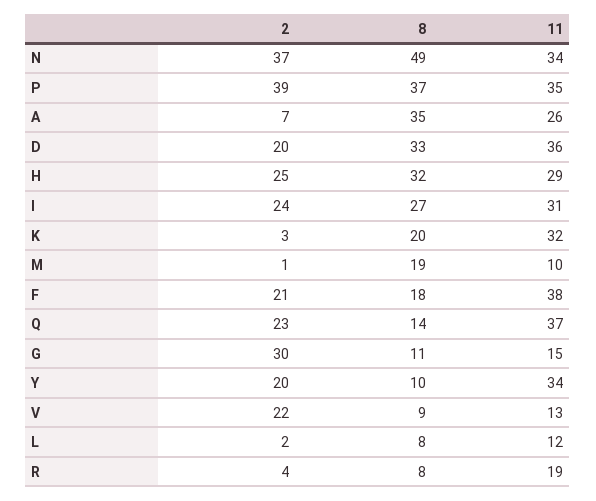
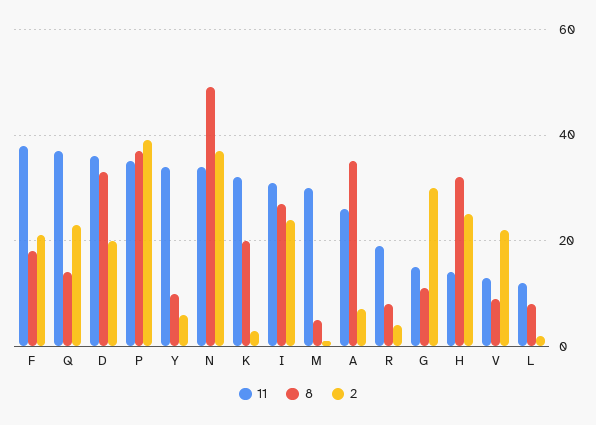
  {
    "2": {
      "N": 37,
      "P": 39,
      "A": 7,
      "D": 20,
      "H": 25,
      "I": 24,
      "K": 3,
      "M": 1,
      "F": 21,
      "Q": 23,
      "G": 30,
-     "Y": 20,
+     "Y": 5,
      "V": 22,
      "L": 2,
      "R": 4
    },
    "8": {
      "N": 49,
      "P": 37,
      "A": 35,
      "D": 33,
      "H": 32,
      "I": 27,
      "K": 20,
-     "M": 19,
+     "M": 5,
      "F": 18,
      "Q": 14,
      "G": 11,
      "Y": 10,
      "V": 9,
      "L": 8,
      "R": 8
    },
    "11": {
      "N": 34,
      "P": 35,
      "A": 26,
      "D": 36,
-     "H": 29,
+     "H": 15,
      "I": 31,
      "K": 32,
-     "M": 10,
+     "M": 30,
      "F": 38,
      "Q": 37,
      "G": 15,
      "Y": 34,
      "V": 13,
      "L": 12,
      "R": 19
    }
  }

